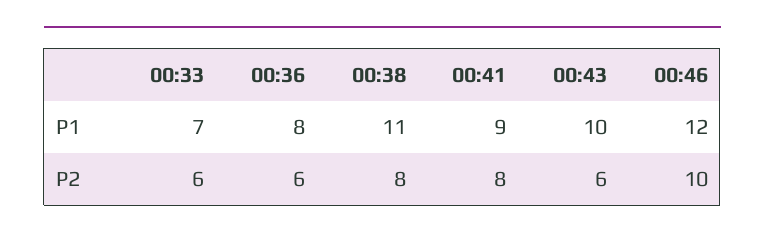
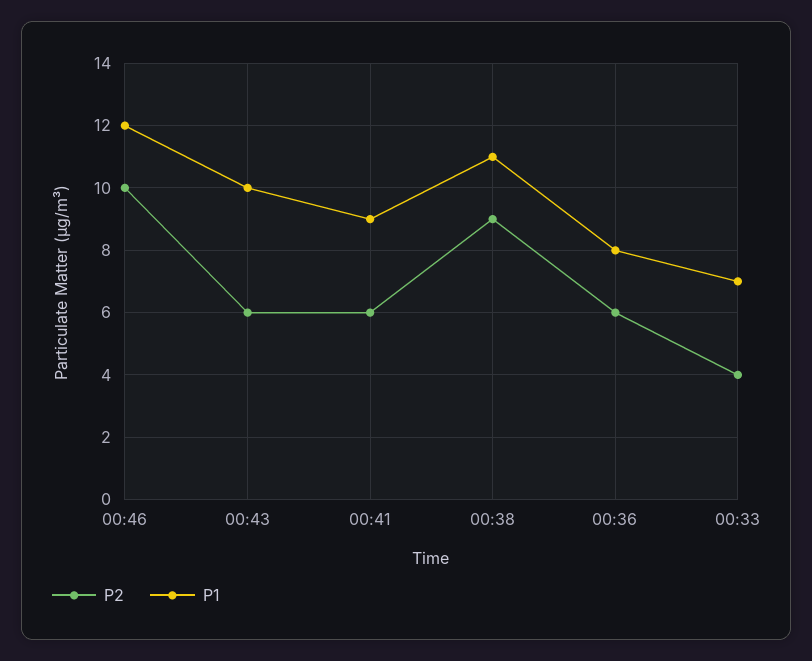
  {
    "P1": {
      "00:33": 7,
      "00:36": 8,
      "00:38": 11,
      "00:41": 9,
      "00:43": 10,
      "00:46": 12
    },
    "P2": {
-     "00:33": 6,
+     "00:33": 4,
      "00:36": 6,
-     "00:38": 8,
+     "00:38": 9,
-     "00:41": 8,
+     "00:41": 6,
      "00:43": 6,
      "00:46": 10
    }
  }

